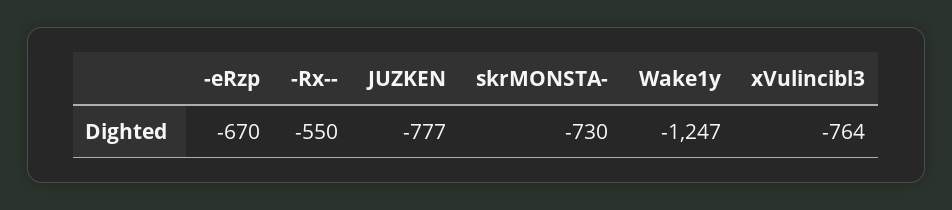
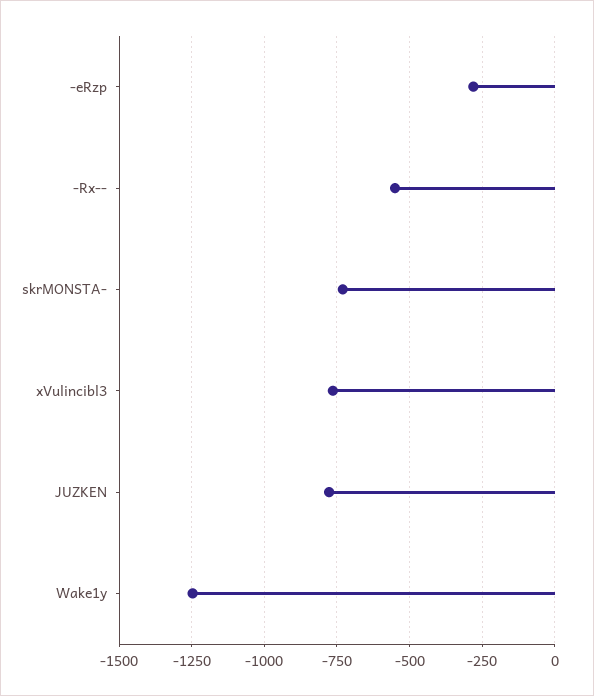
  {
-   "-eRzp": -670,
+   "-eRzp": -275,
    "-Rx--": -550,
    "JUZKEN": -777,
    "skrMONSTA-": -730,
    "Wake1y": -1247,
    "xVulincibl3": -764
  }

